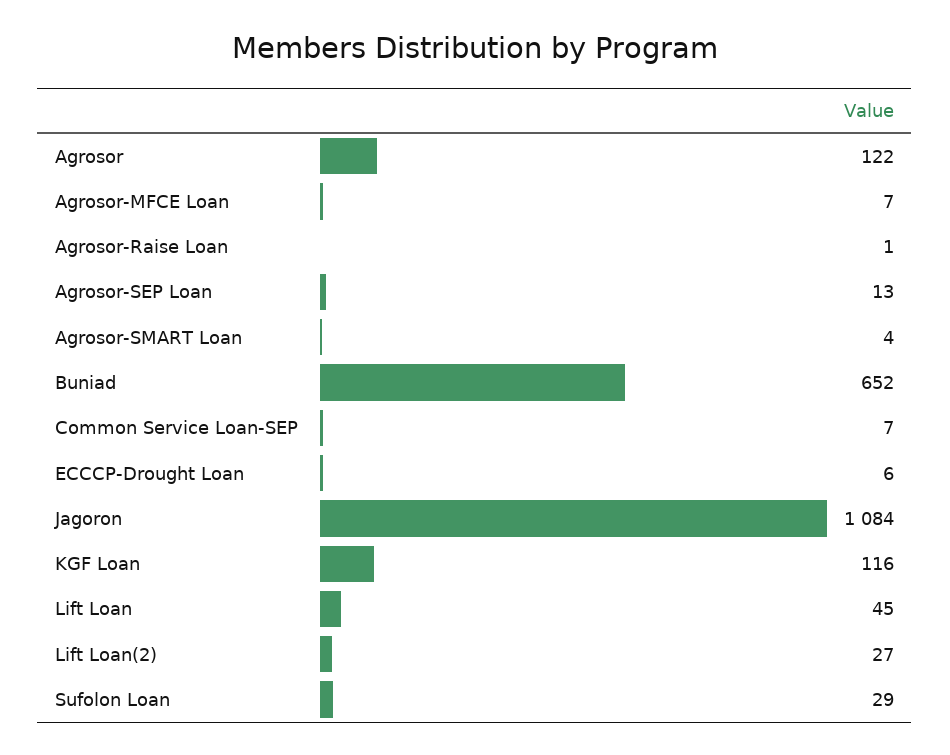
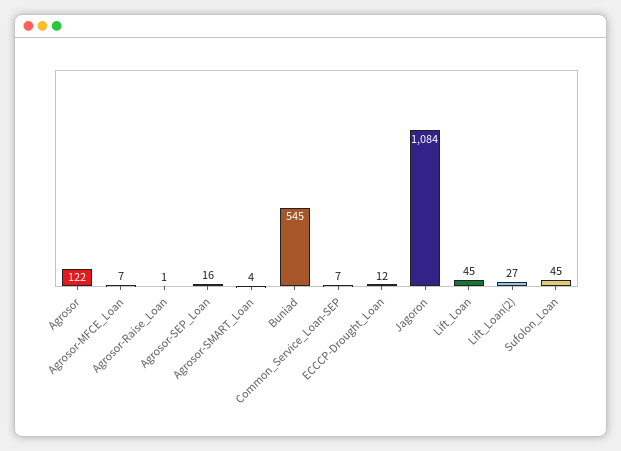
  {
    "Agrosor": 122,
    "Agrosor-MFCE Loan": 7,
    "Agrosor-Raise Loan": 1,
-   "Agrosor-SEP Loan": 13,
+   "Agrosor-SEP Loan": 16,
    "Agrosor-SMART Loan": 4,
-   "Buniad": 652,
+   "Buniad": 545,
    "Common Service Loan-SEP": 7,
-   "ECCCP-Drought Loan": 6,
+   "ECCCP-Drought Loan": 12,
    "Jagoron": 1084,
-   "KGF Loan": 116,
    "Lift Loan": 45,
    "Lift Loan(2)": 27,
-   "Sufolon Loan": 29
+   "Sufolon Loan": 45
  }

